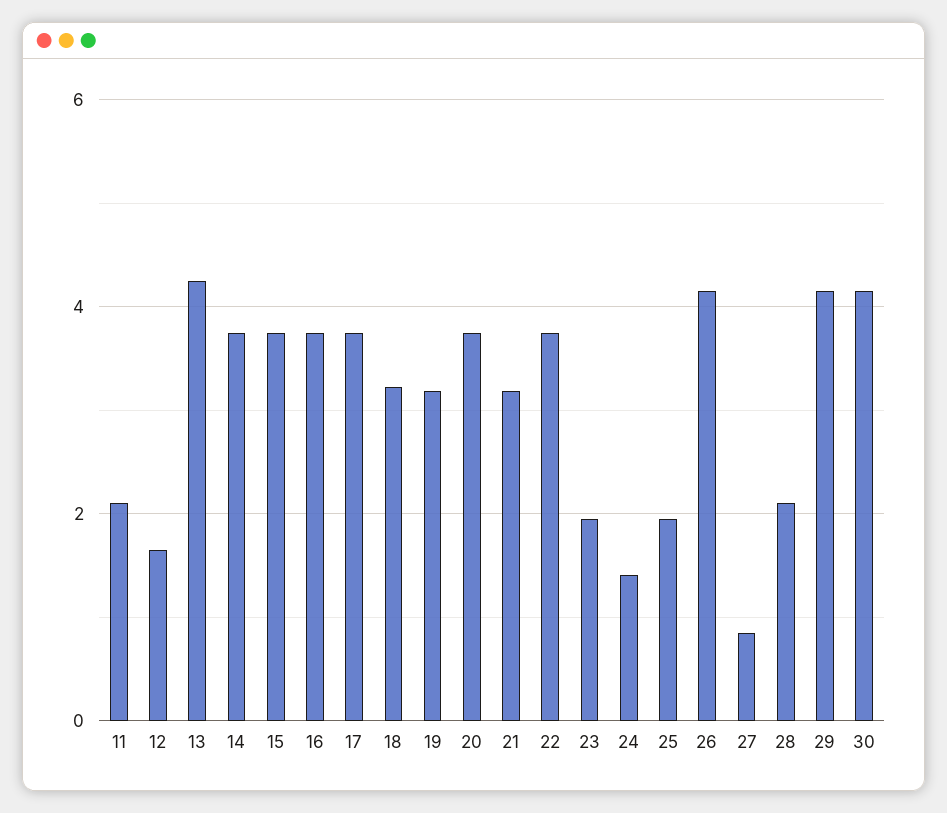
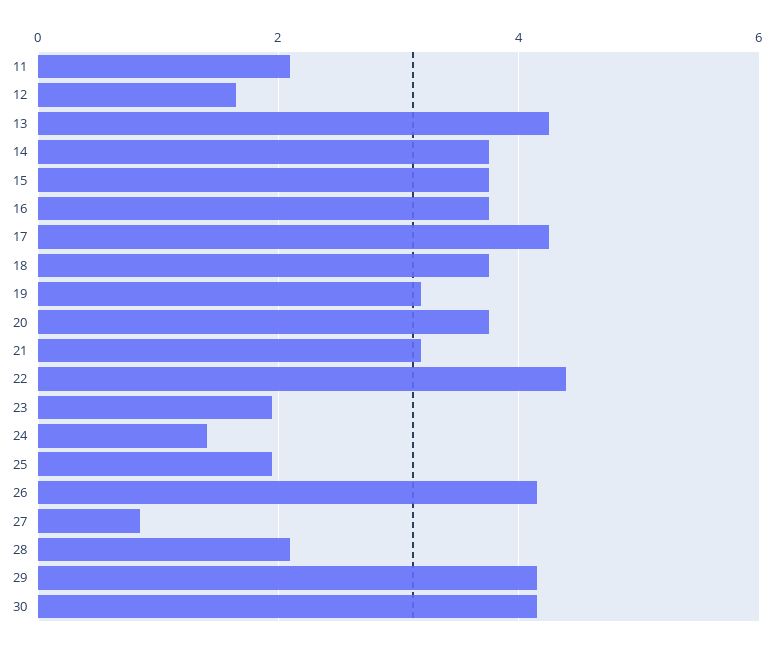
  {
    "11": 2.2,
    "12": 1.6,
    "13": 4.2,
    "14": 3.8,
    "15": 3.8,
    "16": 3.8,
-   "17": 3.8,
+   "17": 4.2,
-   "18": 3.2,
+   "18": 3.8,
    "19": 3.2,
    "20": 3.8,
    "21": 3.2,
-   "22": 3.8,
+   "22": 4.4,
    "23": 2,
    "24": 1.4,
    "25": 2,
    "26": 4.2,
    "27": 0.8,
    "28": 2.2,
    "29": 4.2,
    "30": 4.2
  }

